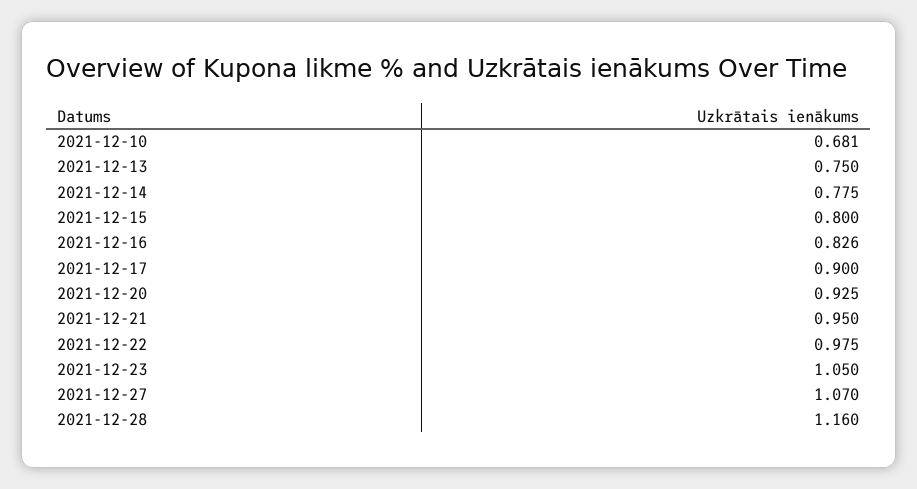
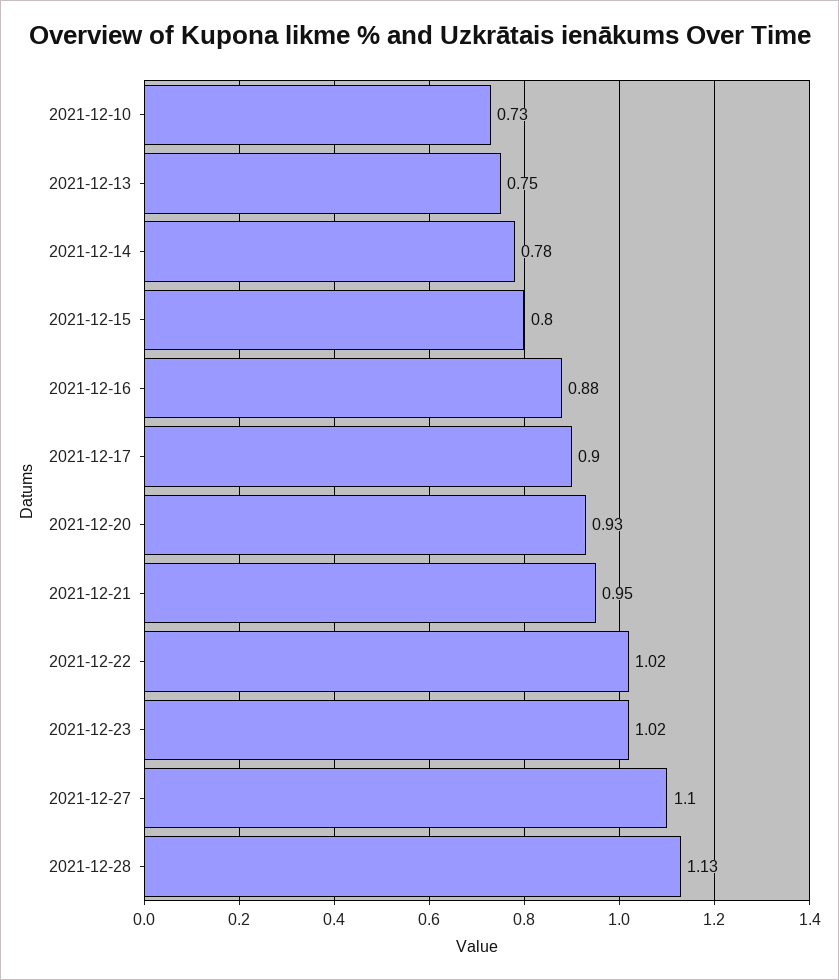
  {
-   "2021-12-10": 0.681,
+   "2021-12-10": 0.73,
    "2021-12-13": 0.75,
    "2021-12-14": 0.775,
    "2021-12-15": 0.8,
-   "2021-12-16": 0.826,
+   "2021-12-16": 0.88,
    "2021-12-17": 0.9,
    "2021-12-20": 0.925,
    "2021-12-21": 0.95,
-   "2021-12-22": 0.975,
+   "2021-12-22": 1.02,
-   "2021-12-23": 1.05,
+   "2021-12-23": 1.02,
-   "2021-12-27": 1.07,
+   "2021-12-27": 1.1,
-   "2021-12-28": 1.16
+   "2021-12-28": 1.13
  }

